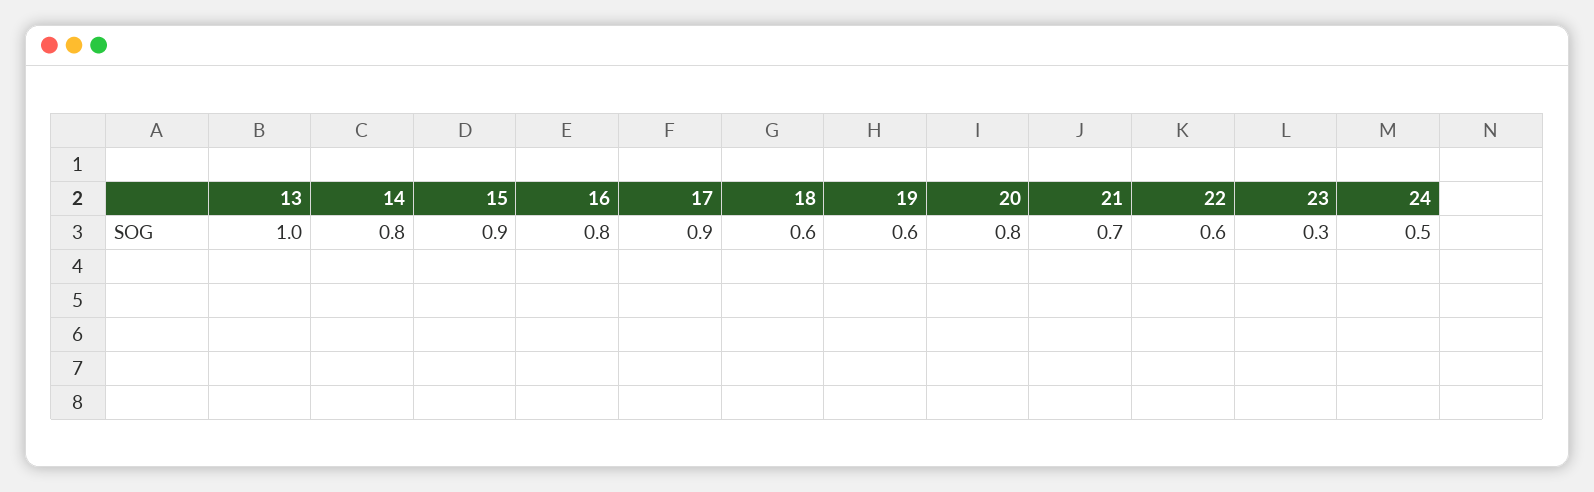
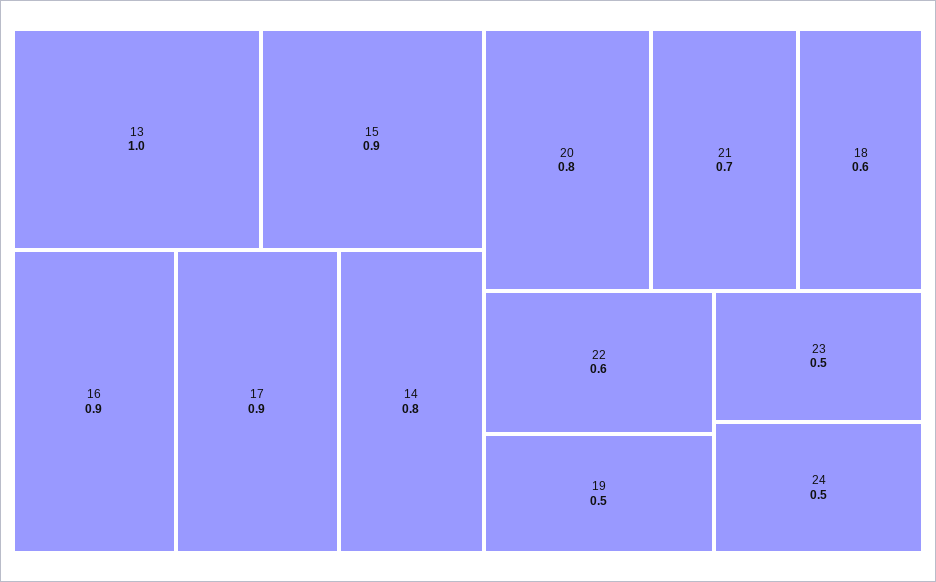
  {
    "13": 1,
    "14": 0.8,
    "15": 0.9,
-   "16": 0.8,
+   "16": 0.9,
    "17": 0.9,
    "18": 0.6,
-   "19": 0.6,
+   "19": 0.5,
    "20": 0.8,
    "21": 0.7,
    "22": 0.6,
-   "23": 0.3,
+   "23": 0.5,
    "24": 0.5
  }

